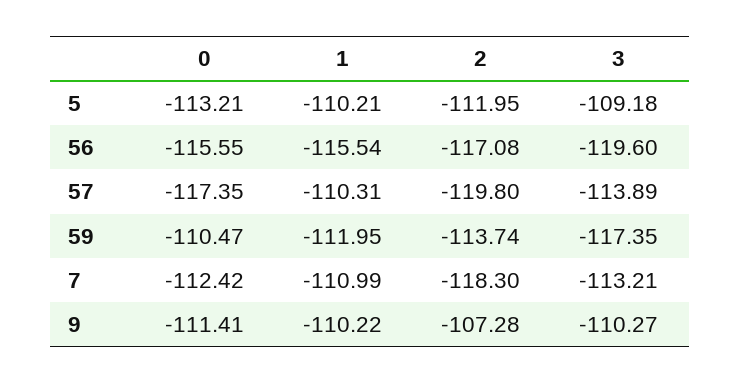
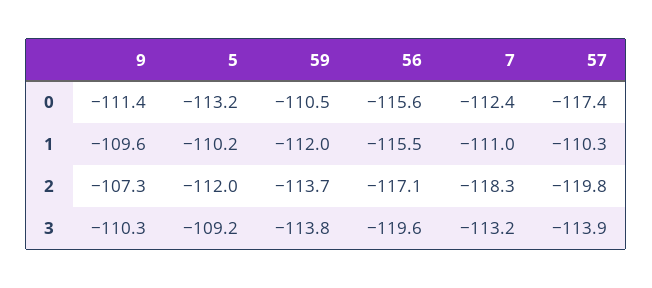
  {
    "0": {
      "5": -113.21,
      "56": -115.55,
      "57": -117.35,
      "59": -110.47,
      "7": -112.42,
      "9": -111.41
    },
    "1": {
      "5": -110.21,
      "56": -115.54,
      "57": -110.31,
      "59": -111.95,
      "7": -110.99,
-     "9": -110.22
+     "9": -109.6
    },
    "2": {
      "5": -111.95,
      "56": -117.08,
      "57": -119.8,
      "59": -113.74,
      "7": -118.3,
      "9": -107.28
    },
    "3": {
      "5": -109.18,
      "56": -119.6,
      "57": -113.89,
-     "59": -117.35,
+     "59": -113.8,
      "7": -113.21,
      "9": -110.27
    }
  }

